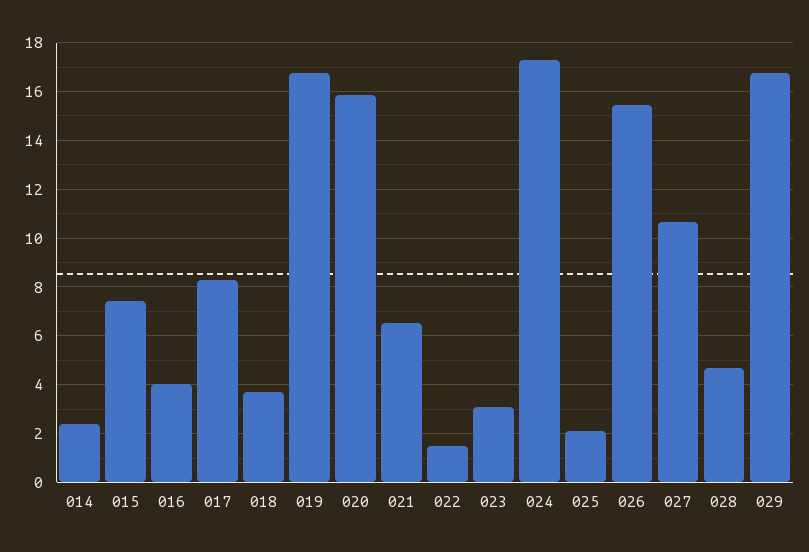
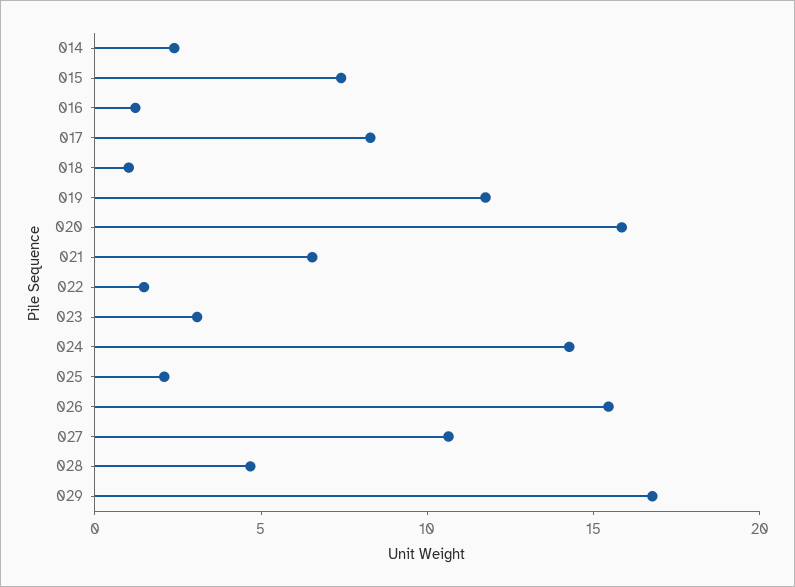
  {
    "014": 2.5,
    "015": 7.5,
-   "016": 4,
+   "016": 1,
    "017": 8.25,
-   "018": 3.75,
+   "018": 1,
-   "019": 16.75,
+   "019": 12,
    "020": 15.75,
    "021": 6.5,
    "022": 1.5,
    "023": 3,
-   "024": 17.25,
+   "024": 14,
    "025": 2,
    "026": 15.5,
    "027": 10.75,
    "028": 4.75,
    "029": 16.75
  }

